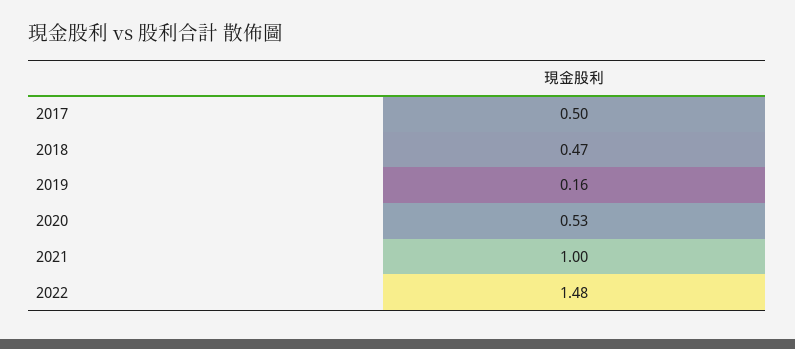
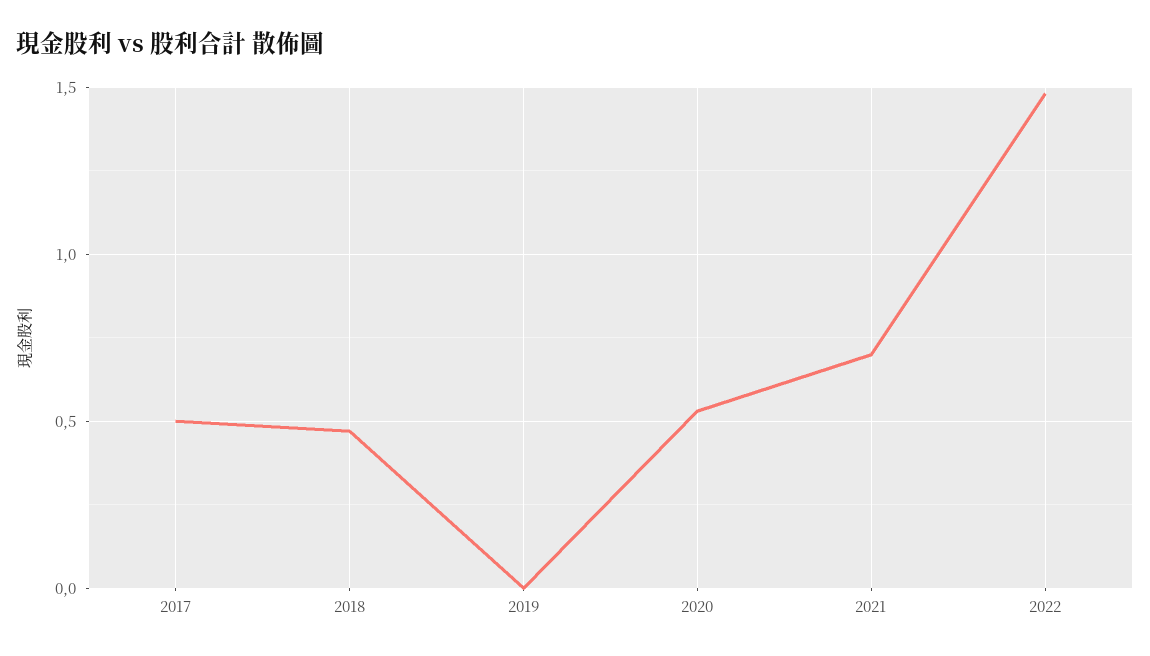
  {
    "2017": 0.5,
    "2018": 0.47,
-   "2019": 0.16,
+   "2019": 0,
    "2020": 0.53,
-   "2021": 1,
+   "2021": 0.7,
    "2022": 1.48
  }

